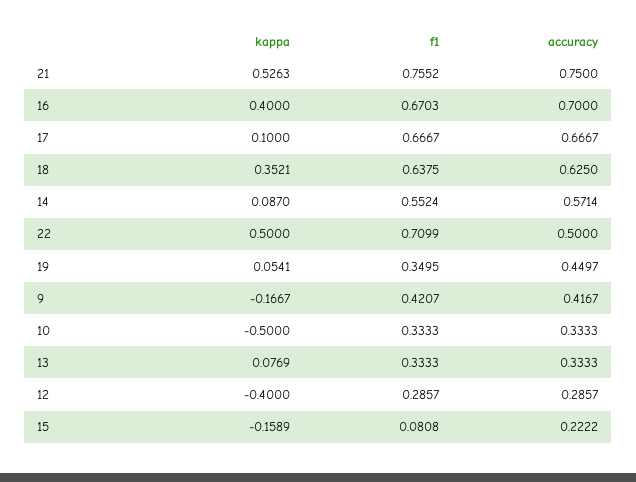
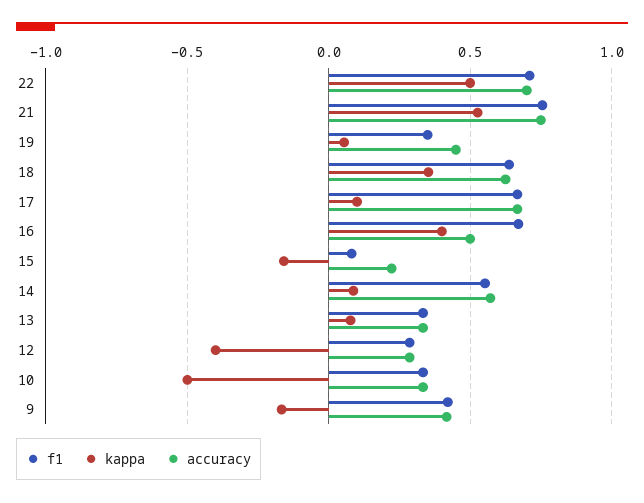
  {
    "kappa": {
      "21": 0.5263,
      "16": 0.4,
      "17": 0.1,
      "18": 0.3521,
      "14": 0.087,
      "22": 0.5,
      "19": 0.0541,
      "9": -0.1667,
      "10": -0.5,
      "13": 0.0769,
      "12": -0.4,
      "15": -0.1589
    },
    "f1": {
      "21": 0.7552,
      "16": 0.6703,
      "17": 0.6667,
      "18": 0.6375,
      "14": 0.5524,
      "22": 0.7099,
      "19": 0.3495,
      "9": 0.4207,
      "10": 0.3333,
      "13": 0.3333,
      "12": 0.2857,
      "15": 0.0808
    },
    "accuracy": {
      "21": 0.75,
-     "16": 0.7,
+     "16": 0.5,
      "17": 0.6667,
      "18": 0.625,
      "14": 0.5714,
-     "22": 0.5,
+     "22": 0.7,
      "19": 0.4497,
      "9": 0.4167,
      "10": 0.3333,
      "13": 0.3333,
      "12": 0.2857,
      "15": 0.2222
    }
  }

